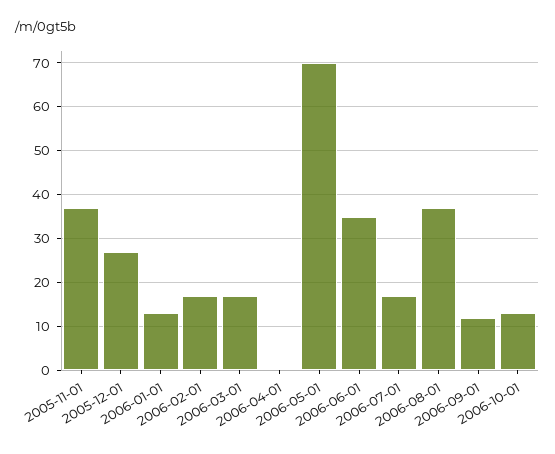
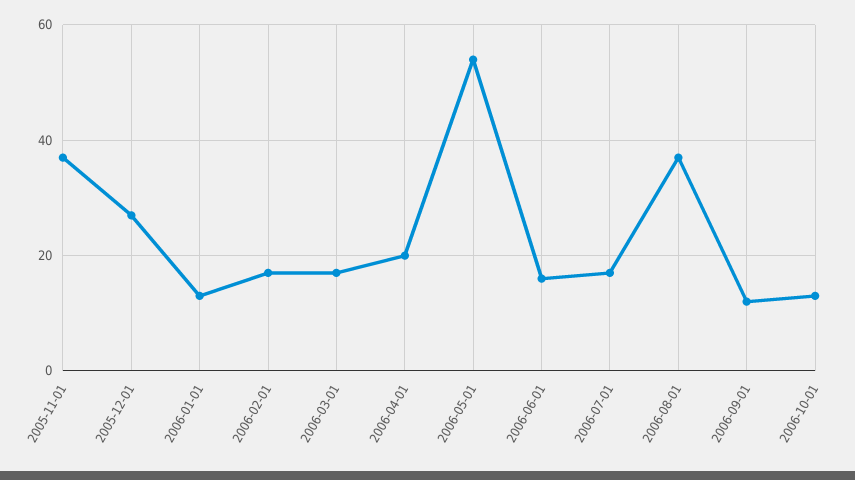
  {
    "2005-11-01": 35,
    "2005-12-01": 25,
    "2006-01-01": 15,
    "2006-02-01": 15,
    "2006-03-01": 15,
-   "2006-04-01": 0,
+   "2006-04-01": 20,
-   "2006-05-01": 70,
+   "2006-05-01": 55,
-   "2006-06-01": 35,
+   "2006-06-01": 15,
    "2006-07-01": 15,
    "2006-08-01": 35,
    "2006-09-01": 10,
    "2006-10-01": 15
  }

